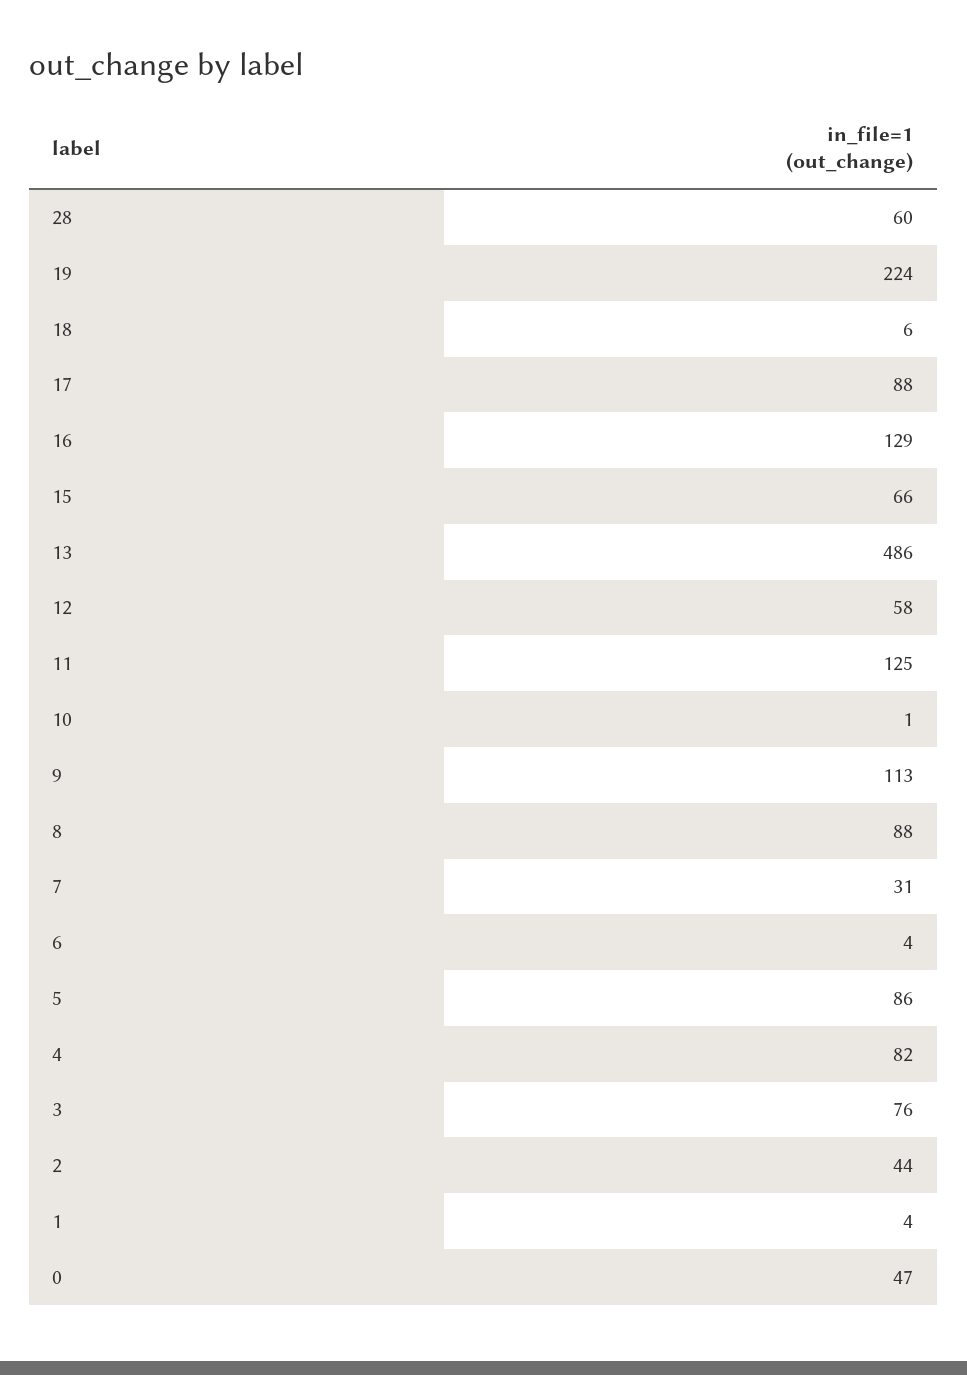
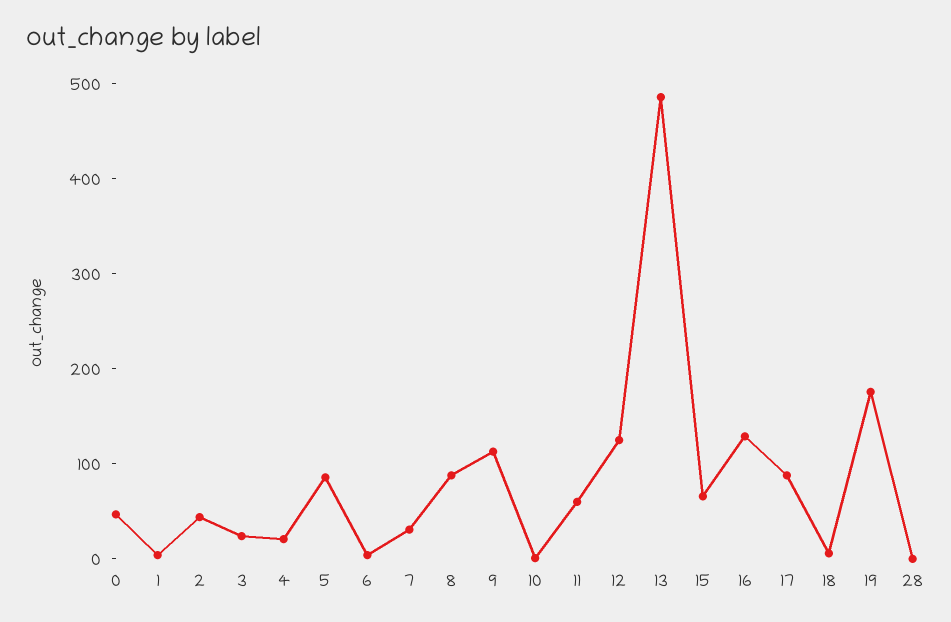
  {
-   "28": 60,
+   "28": 0,
-   "19": 224,
+   "19": 180,
    "18": 6,
    "17": 88,
    "16": 129,
    "15": 66,
    "13": 486,
-   "12": 58,
+   "12": 120,
-   "11": 125,
+   "11": 60,
    "10": 1,
    "9": 113,
    "8": 88,
    "7": 31,
    "6": 4,
    "5": 86,
-   "4": 82,
+   "4": 20,
-   "3": 76,
+   "3": 20,
    "2": 44,
    "1": 4,
    "0": 47
  }

